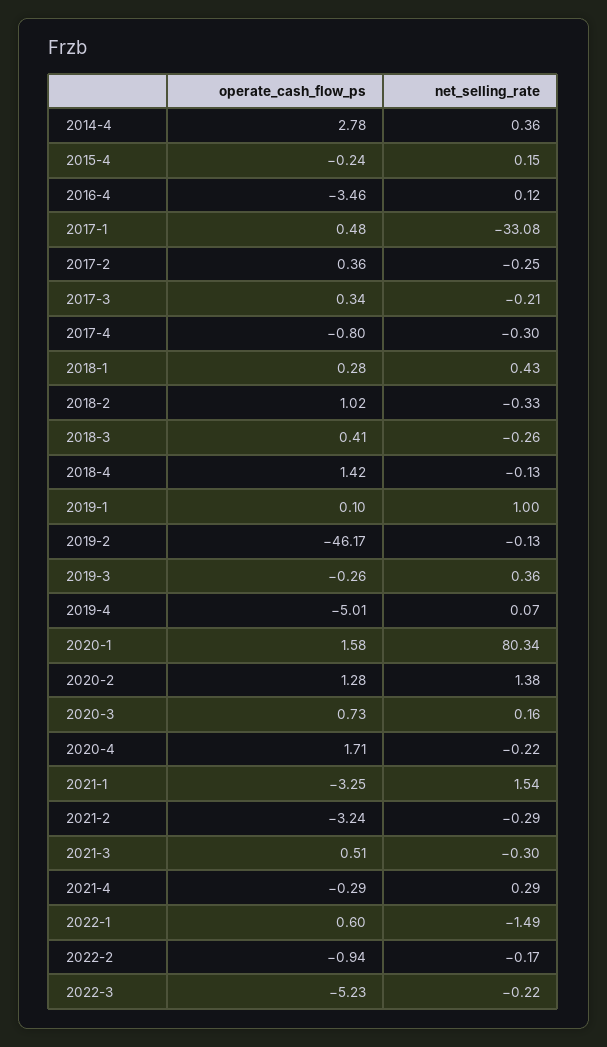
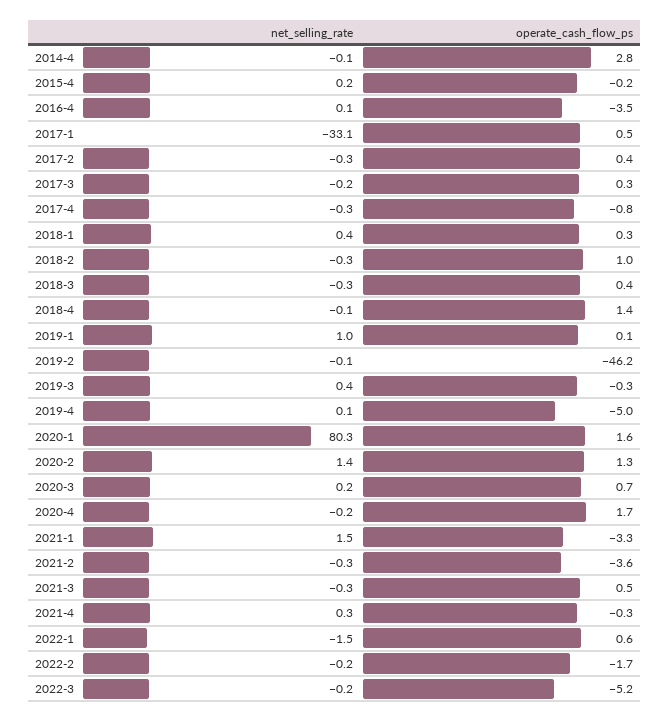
  {
    "operate_cash_flow_ps": {
      "2014-4": 2.78,
      "2015-4": -0.24,
      "2016-4": -3.46,
      "2017-1": 0.48,
      "2017-2": 0.36,
      "2017-3": 0.34,
      "2017-4": -0.8,
      "2018-1": 0.28,
      "2018-2": 1.02,
      "2018-3": 0.41,
      "2018-4": 1.42,
      "2019-1": 0.1,
      "2019-2": -46.17,
      "2019-3": -0.26,
      "2019-4": -5.01,
      "2020-1": 1.58,
      "2020-2": 1.28,
      "2020-3": 0.73,
      "2020-4": 1.71,
      "2021-1": -3.25,
-     "2021-2": -3.24,
+     "2021-2": -3.6,
      "2021-3": 0.51,
      "2021-4": -0.29,
      "2022-1": 0.6,
-     "2022-2": -0.94,
+     "2022-2": -1.7,
      "2022-3": -5.23
    },
    "net_selling_rate": {
-     "2014-4": 0.36,
+     "2014-4": -0.1,
      "2015-4": 0.15,
      "2016-4": 0.12,
      "2017-1": -33.08,
      "2017-2": -0.25,
      "2017-3": -0.21,
      "2017-4": -0.3,
      "2018-1": 0.43,
      "2018-2": -0.33,
      "2018-3": -0.26,
      "2018-4": -0.13,
      "2019-1": 1,
      "2019-2": -0.13,
      "2019-3": 0.36,
      "2019-4": 0.07,
      "2020-1": 80.34,
      "2020-2": 1.38,
      "2020-3": 0.16,
      "2020-4": -0.22,
      "2021-1": 1.54,
      "2021-2": -0.29,
      "2021-3": -0.3,
      "2021-4": 0.29,
      "2022-1": -1.49,
      "2022-2": -0.17,
      "2022-3": -0.22
    }
  }

